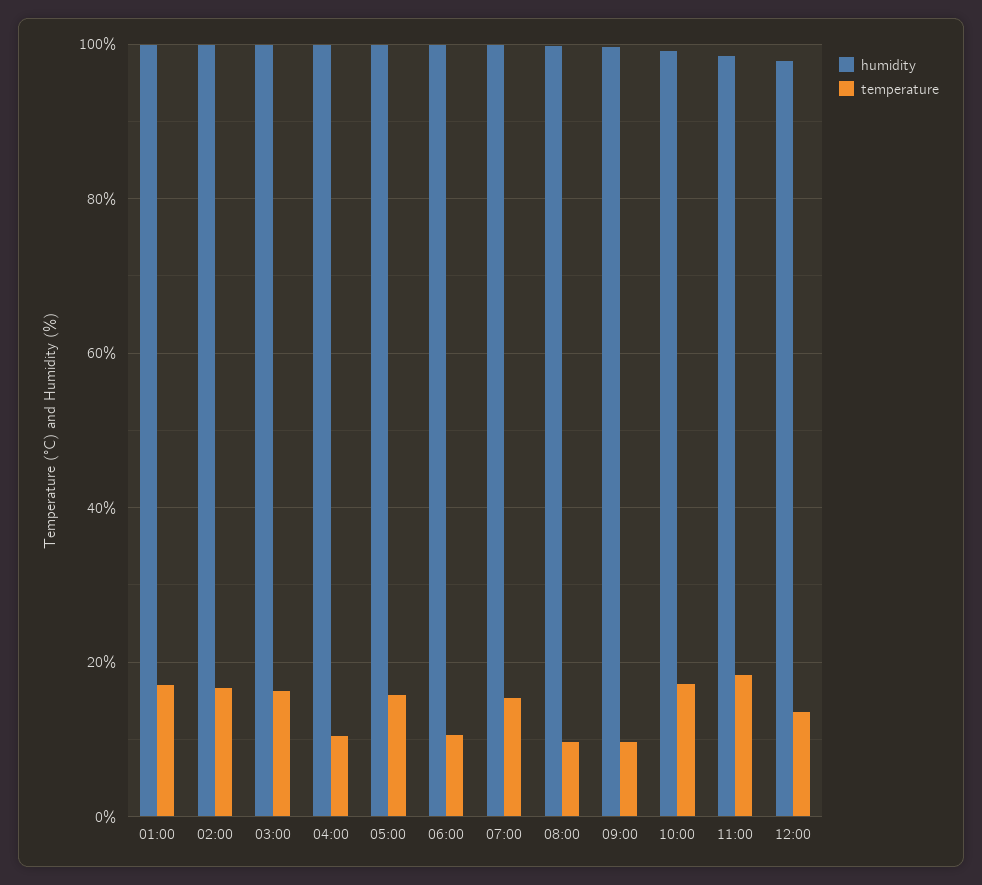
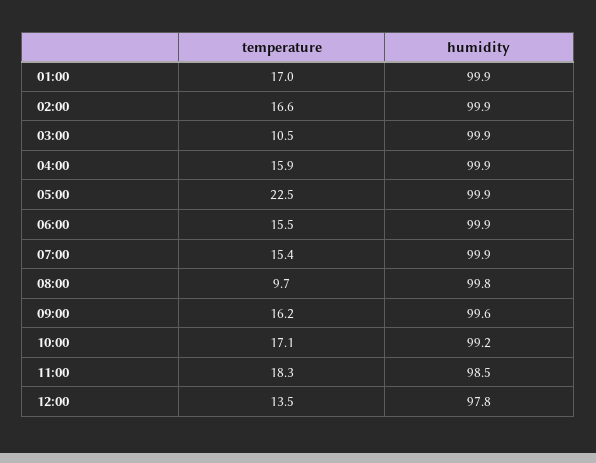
  {
    "humidity": {
      "01:00": 99.9,
      "02:00": 99.9,
      "03:00": 99.9,
      "04:00": 99.9,
      "05:00": 99.9,
      "06:00": 99.9,
      "07:00": 99.9,
      "08:00": 99.8,
      "09:00": 99.6,
      "10:00": 99.2,
      "11:00": 98.5,
      "12:00": 97.8
    },
    "temperature": {
      "01:00": 17,
      "02:00": 16.6,
-     "03:00": 16,
+     "03:00": 10.5,
-     "04:00": 10,
+     "04:00": 15.9,
-     "05:00": 16,
+     "05:00": 22.5,
-     "06:00": 10,
+     "06:00": 15.5,
      "07:00": 15.4,
      "08:00": 9.7,
-     "09:00": 10,
+     "09:00": 16.2,
      "10:00": 17.1,
      "11:00": 18.3,
      "12:00": 13.5
    }
  }

